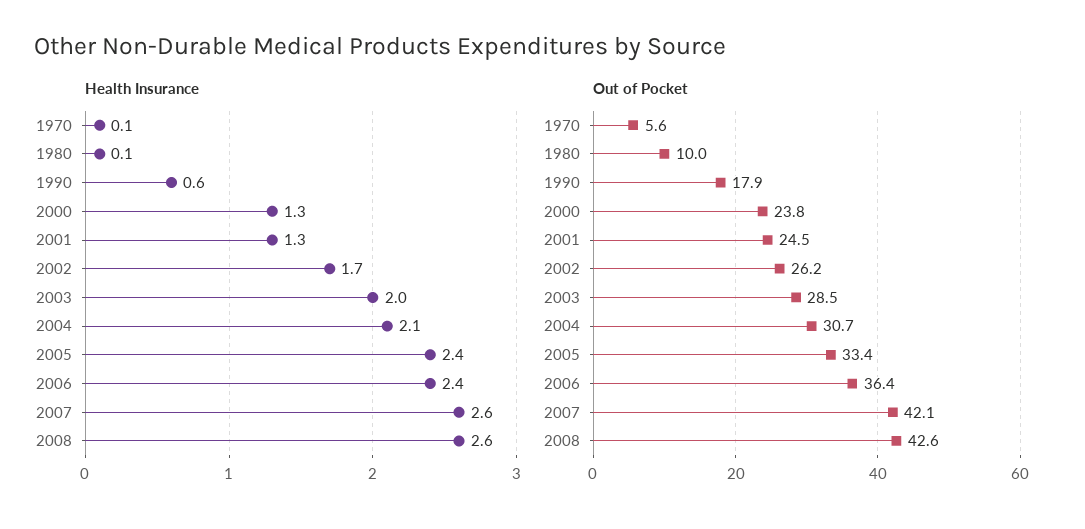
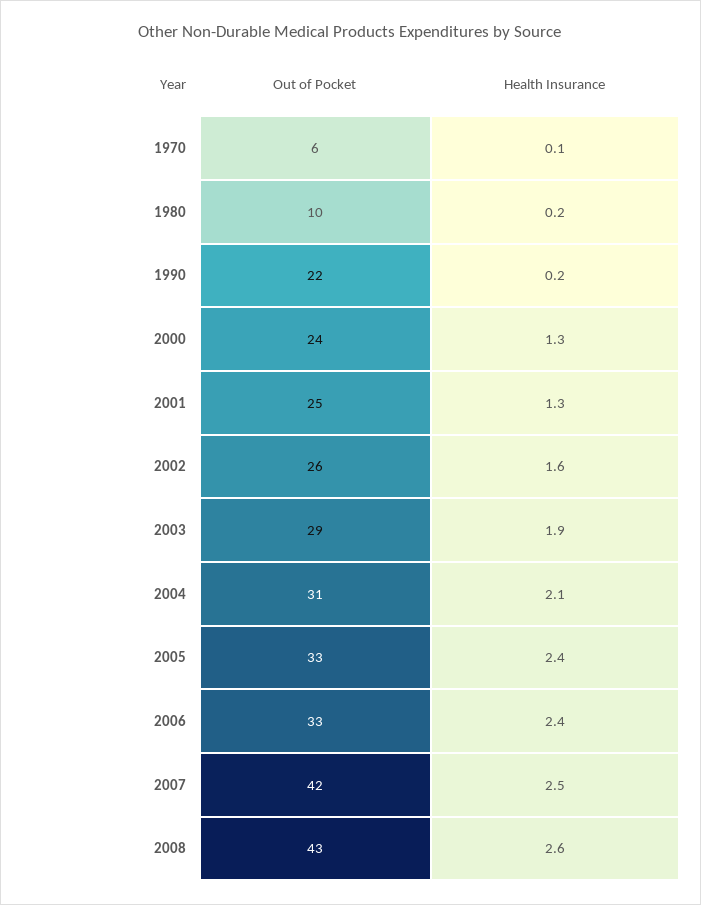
  {
    "Health Insurance": {
      "1970": 0.1,
-     "1980": 0.1,
+     "1980": 0.2,
-     "1990": 0.6,
+     "1990": 0.2,
      "2000": 1.3,
      "2001": 1.3,
-     "2002": 1.7,
+     "2002": 1.6,
-     "2003": 2,
+     "2003": 1.9,
      "2004": 2.1,
      "2005": 2.4,
      "2006": 2.4,
-     "2007": 2.6,
+     "2007": 2.5,
      "2008": 2.6
    },
    "Out of Pocket": {
      "1970": 5.6,
      "1980": 10,
-     "1990": 17.9,
+     "1990": 22,
      "2000": 23.8,
      "2001": 24.5,
      "2002": 26.2,
      "2003": 28.5,
      "2004": 30.7,
      "2005": 33.4,
-     "2006": 36.4,
+     "2006": 33,
      "2007": 42.1,
      "2008": 42.6
    }
  }

